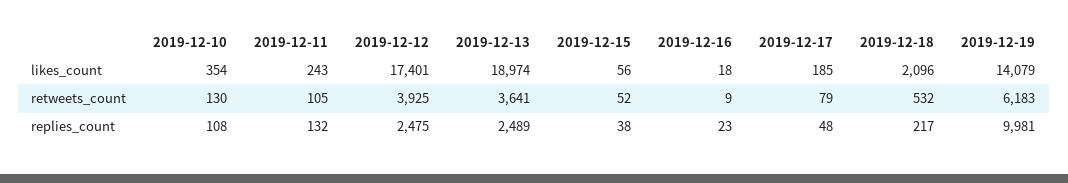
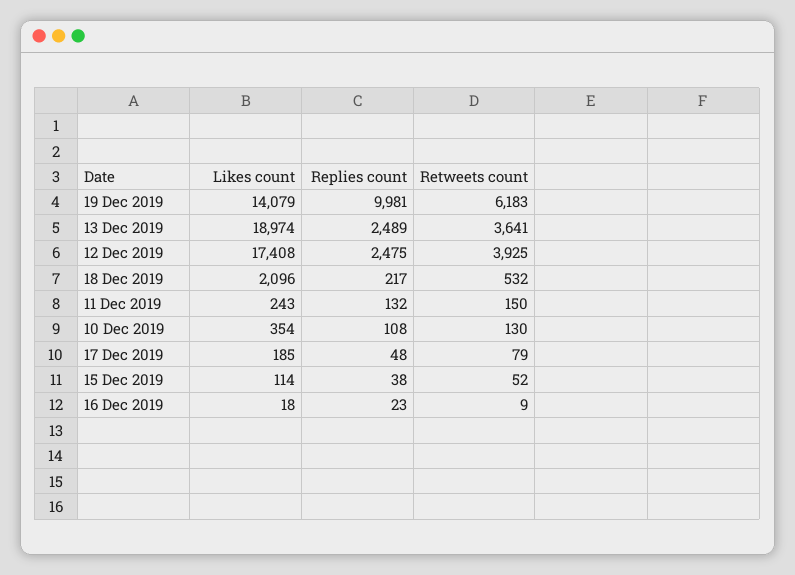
  {
    "2019-12-10": {
      "likes_count": 354,
      "retweets_count": 130,
      "replies_count": 108
    },
    "2019-12-11": {
      "likes_count": 243,
-     "retweets_count": 105,
+     "retweets_count": 150,
      "replies_count": 132
    },
    "2019-12-12": {
-     "likes_count": 17401,
+     "likes_count": 17408,
      "retweets_count": 3925,
      "replies_count": 2475
    },
    "2019-12-13": {
      "likes_count": 18974,
      "retweets_count": 3641,
      "replies_count": 2489
    },
    "2019-12-15": {
-     "likes_count": 56,
+     "likes_count": 114,
      "retweets_count": 52,
      "replies_count": 38
    },
    "2019-12-16": {
      "likes_count": 18,
      "retweets_count": 9,
      "replies_count": 23
    },
    "2019-12-17": {
      "likes_count": 185,
      "retweets_count": 79,
      "replies_count": 48
    },
    "2019-12-18": {
      "likes_count": 2096,
      "retweets_count": 532,
      "replies_count": 217
    },
    "2019-12-19": {
      "likes_count": 14079,
      "retweets_count": 6183,
      "replies_count": 9981
    }
  }

